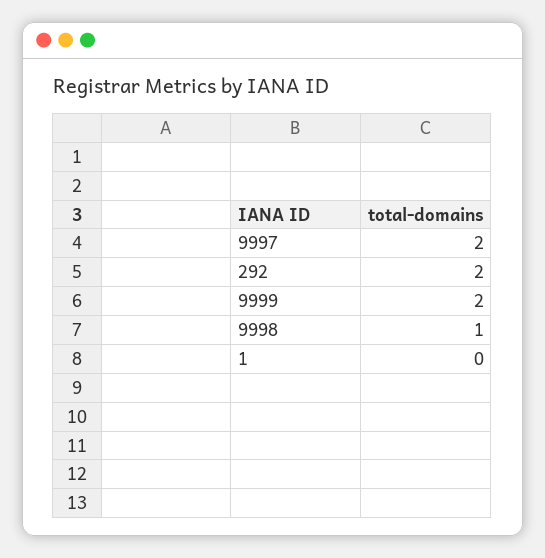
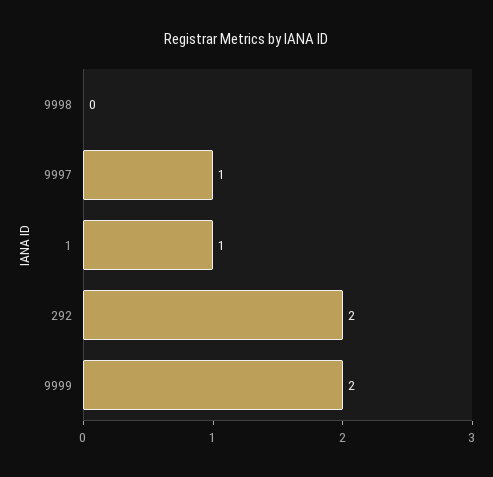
  {
-   "9997": 2,
+   "9997": 1,
    "292": 2,
    "9999": 2,
-   "9998": 1,
+   "9998": 0,
-   "1": 0
+   "1": 1
  }

